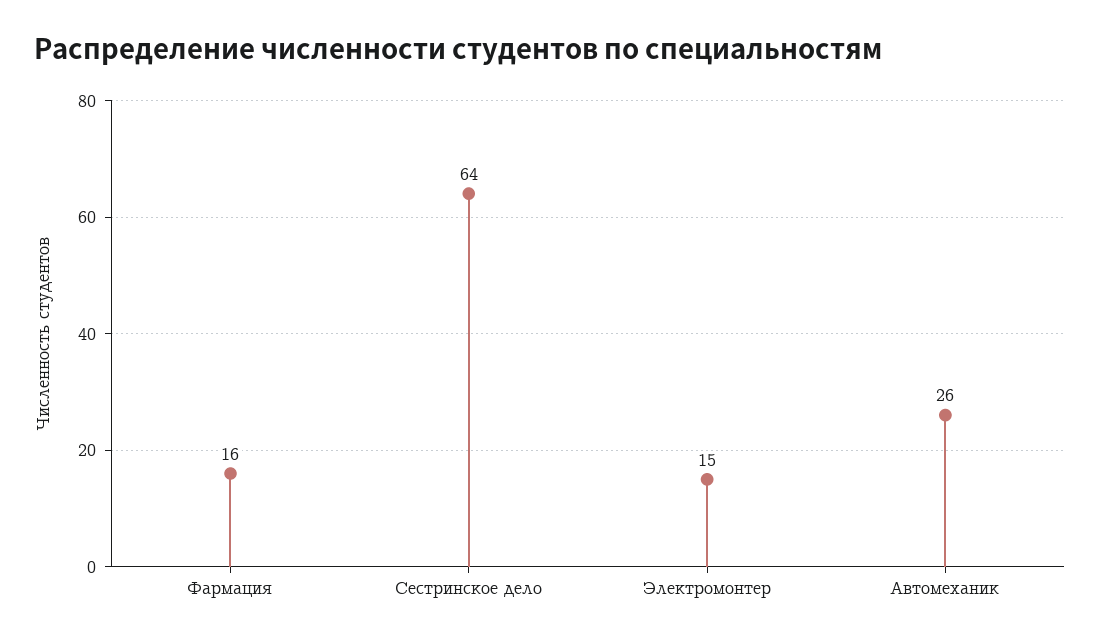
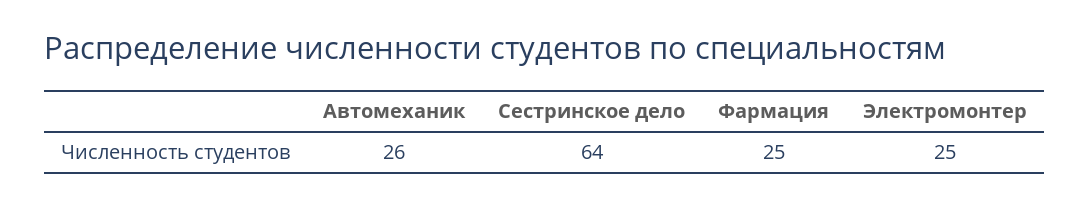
  {
-   "Фармация": 16,
+   "Фармация": 25,
    "Сестринское дело": 64,
-   "Электромонтер": 15,
+   "Электромонтер": 25,
    "Автомеханик": 26
  }

